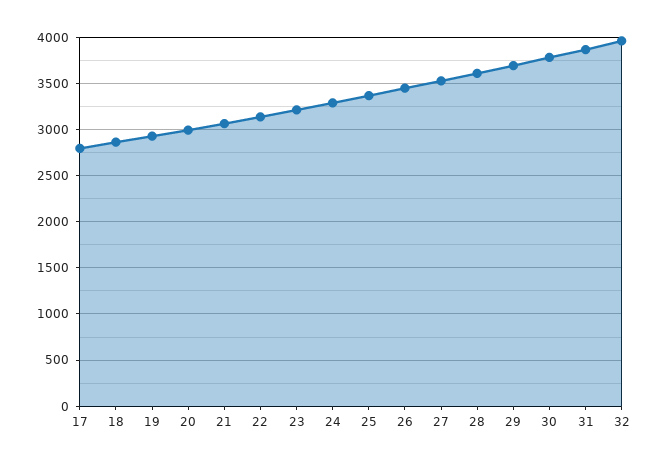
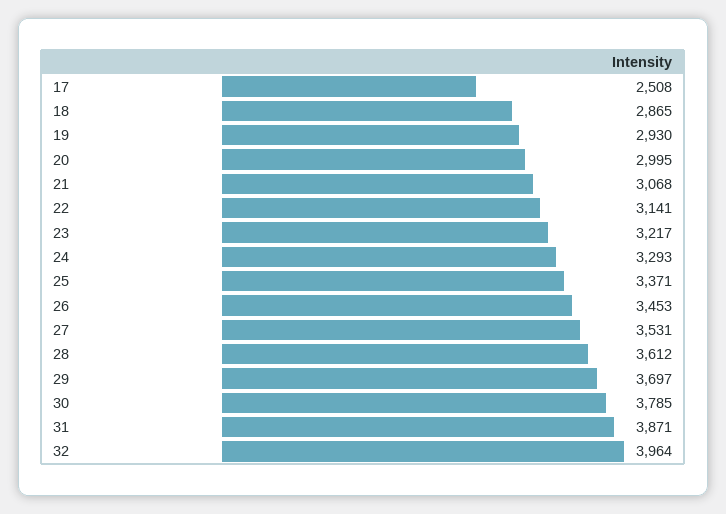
  {
-   "17": 2800,
+   "17": 2508,
    "18": 2865,
    "19": 2930,
    "20": 2995,
    "21": 3068,
    "22": 3141,
    "23": 3217,
    "24": 3293,
    "25": 3371,
    "26": 3453,
    "27": 3531,
    "28": 3612,
    "29": 3697,
    "30": 3785,
    "31": 3871,
    "32": 3964
  }

